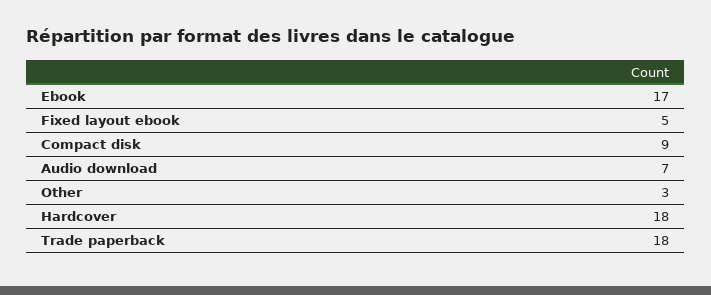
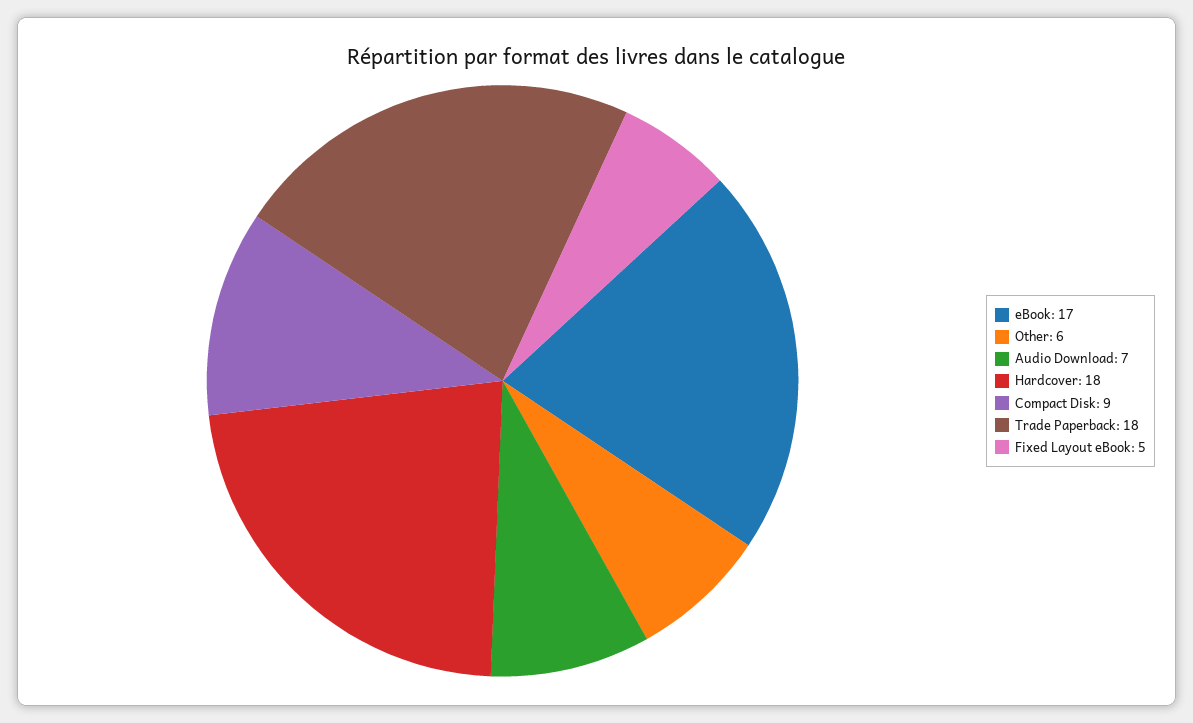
  {
    "Ebook": 17,
    "Fixed layout ebook": 5,
    "Compact disk": 9,
    "Audio download": 7,
-   "Other": 3,
+   "Other": 6,
    "Hardcover": 18,
    "Trade paperback": 18
  }

